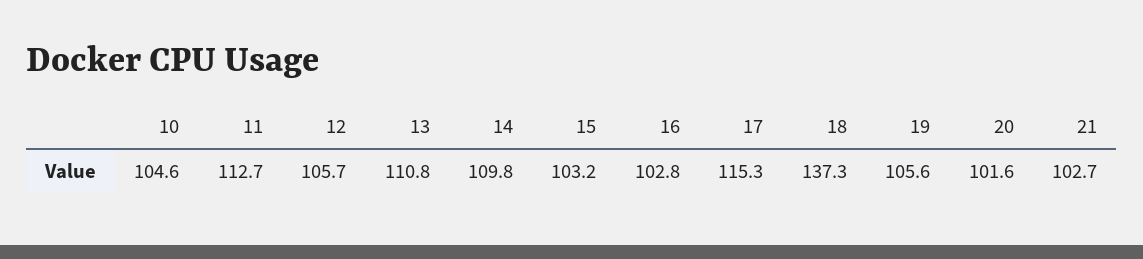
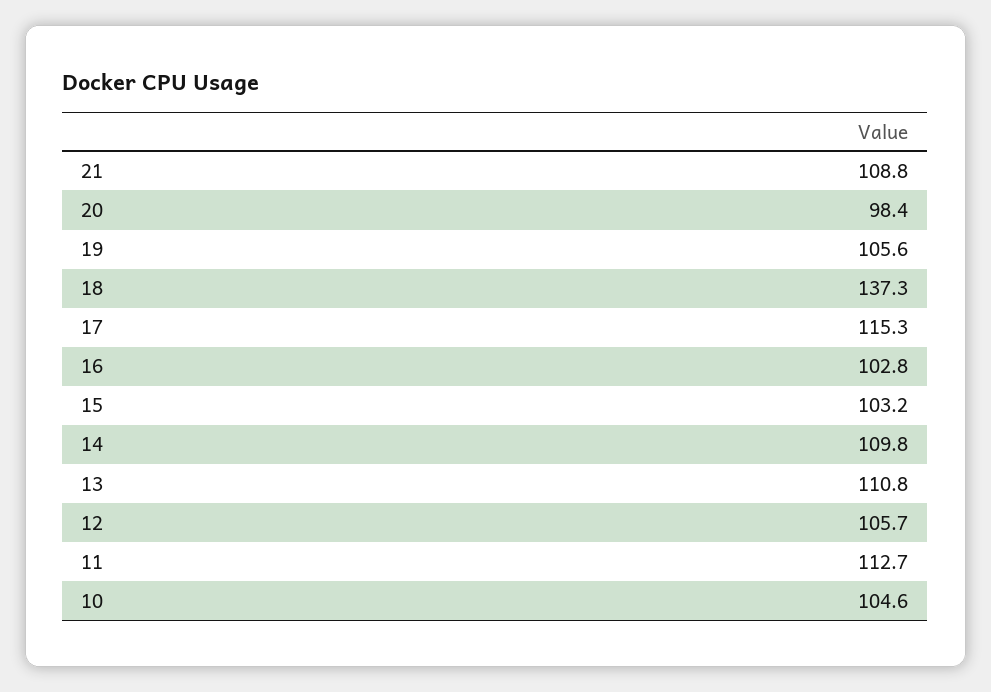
  {
    "10": 104.6,
    "11": 112.7,
    "12": 105.7,
    "13": 110.8,
    "14": 109.8,
    "15": 103.2,
    "16": 102.8,
    "17": 115.3,
    "18": 137.3,
    "19": 105.6,
-   "20": 101.6,
+   "20": 98.4,
-   "21": 102.7
+   "21": 108.8
  }

